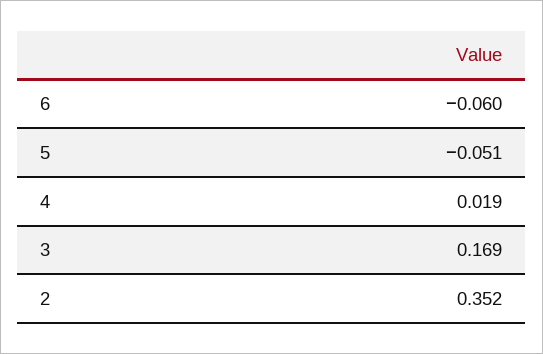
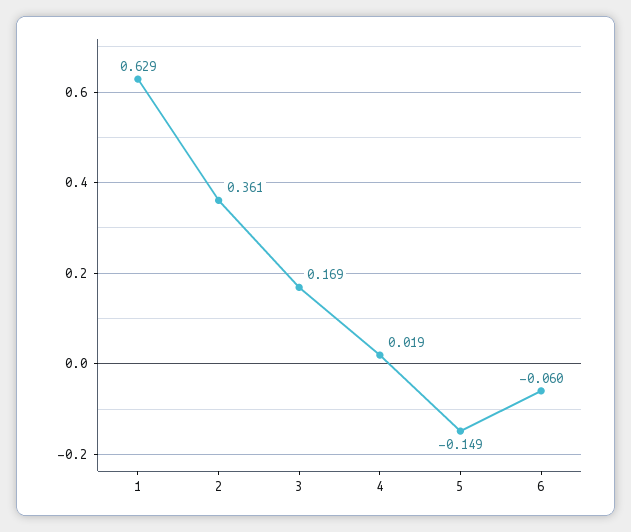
  {
    "6": -0.06,
-   "5": -0.051,
+   "5": -0.149,
    "4": 0.019,
    "3": 0.169,
-   "2": 0.352
+   "2": 0.361,
+   "1": 0.629
  }

